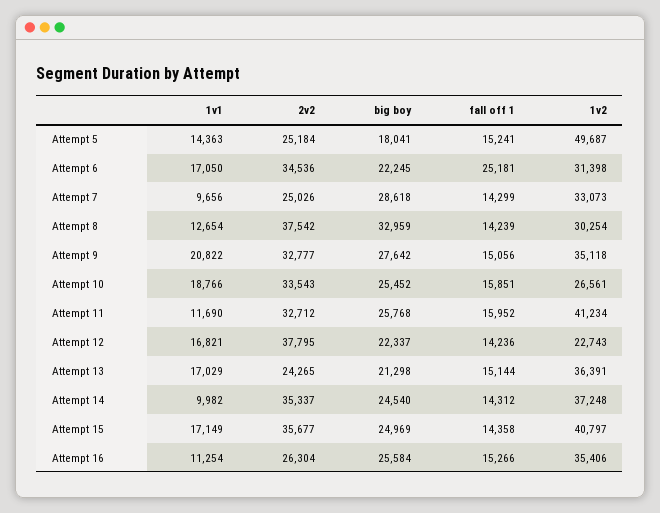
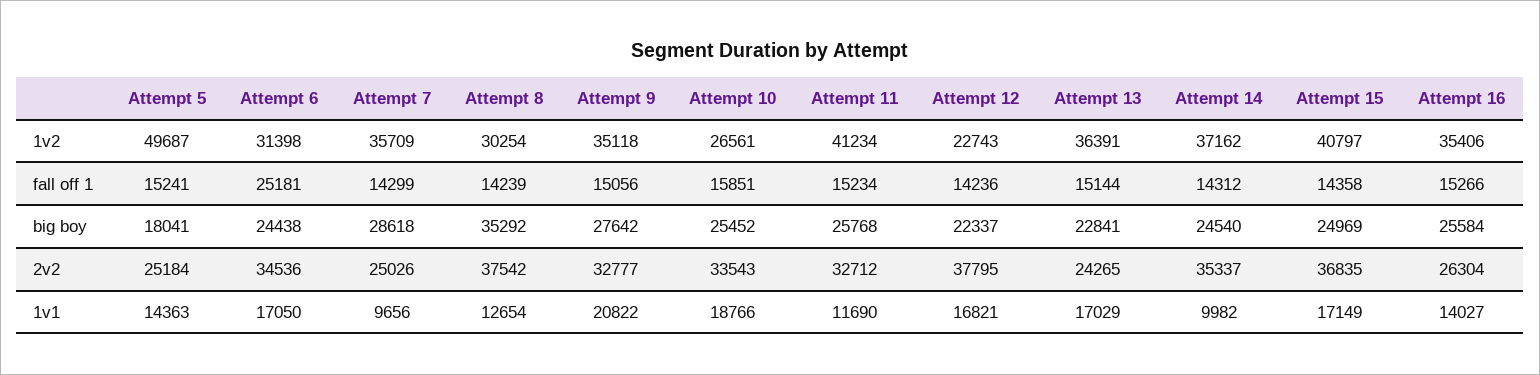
  {
    "1v1": {
      "Attempt 5": 14363,
      "Attempt 6": 17050,
      "Attempt 7": 9656,
      "Attempt 8": 12654,
      "Attempt 9": 20822,
      "Attempt 10": 18766,
      "Attempt 11": 11690,
      "Attempt 12": 16821,
      "Attempt 13": 17029,
      "Attempt 14": 9982,
      "Attempt 15": 17149,
-     "Attempt 16": 11254
+     "Attempt 16": 14027
    },
    "2v2": {
      "Attempt 5": 25184,
      "Attempt 6": 34536,
      "Attempt 7": 25026,
      "Attempt 8": 37542,
      "Attempt 9": 32777,
      "Attempt 10": 33543,
      "Attempt 11": 32712,
      "Attempt 12": 37795,
      "Attempt 13": 24265,
      "Attempt 14": 35337,
-     "Attempt 15": 35677,
+     "Attempt 15": 36835,
      "Attempt 16": 26304
    },
    "big boy": {
      "Attempt 5": 18041,
-     "Attempt 6": 22245,
+     "Attempt 6": 24438,
      "Attempt 7": 28618,
-     "Attempt 8": 32959,
+     "Attempt 8": 35292,
      "Attempt 9": 27642,
      "Attempt 10": 25452,
      "Attempt 11": 25768,
      "Attempt 12": 22337,
-     "Attempt 13": 21298,
+     "Attempt 13": 22841,
      "Attempt 14": 24540,
      "Attempt 15": 24969,
      "Attempt 16": 25584
    },
    "fall off 1": {
      "Attempt 5": 15241,
      "Attempt 6": 25181,
      "Attempt 7": 14299,
      "Attempt 8": 14239,
      "Attempt 9": 15056,
      "Attempt 10": 15851,
-     "Attempt 11": 15952,
+     "Attempt 11": 15234,
      "Attempt 12": 14236,
      "Attempt 13": 15144,
      "Attempt 14": 14312,
      "Attempt 15": 14358,
      "Attempt 16": 15266
    },
    "1v2": {
      "Attempt 5": 49687,
      "Attempt 6": 31398,
-     "Attempt 7": 33073,
+     "Attempt 7": 35709,
      "Attempt 8": 30254,
      "Attempt 9": 35118,
      "Attempt 10": 26561,
      "Attempt 11": 41234,
      "Attempt 12": 22743,
      "Attempt 13": 36391,
-     "Attempt 14": 37248,
+     "Attempt 14": 37162,
      "Attempt 15": 40797,
      "Attempt 16": 35406
    }
  }

